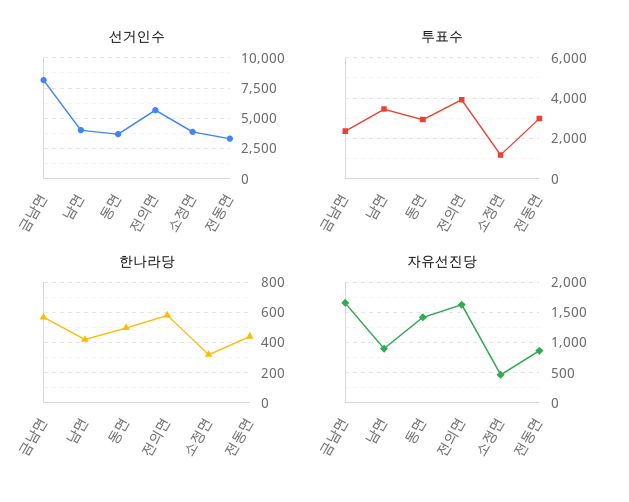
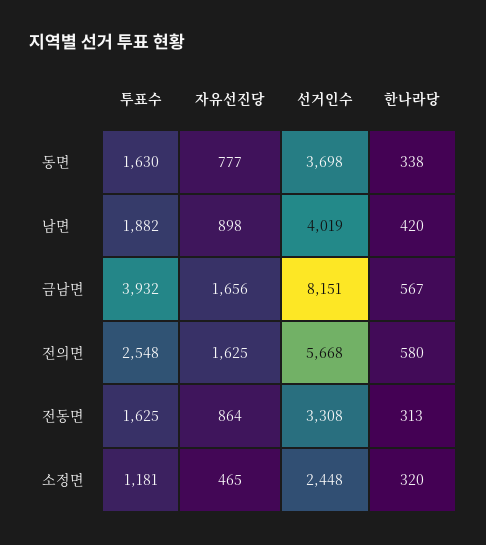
  {
    "선거인수": {
      "금남면": 8151,
      "남면": 4019,
      "동면": 3698,
      "전의면": 5668,
-     "소정면": 4000,
+     "소정면": 2448,
      "전동면": 3308
    },
    "투표수": {
-     "금남면": 2500,
+     "금남면": 3932,
-     "남면": 3500,
+     "남면": 1882,
-     "동면": 3000,
+     "동면": 1630,
-     "전의면": 4000,
+     "전의면": 2548,
      "소정면": 1181,
-     "전동면": 3000
+     "전동면": 1625
    },
    "한나라당": {
      "금남면": 567,
      "남면": 420,
-     "동면": 500,
+     "동면": 338,
      "전의면": 580,
      "소정면": 320,
-     "전동면": 450
+     "전동면": 313
    },
    "자유선진당": {
      "금남면": 1656,
      "남면": 898,
-     "동면": 1400,
+     "동면": 777,
      "전의면": 1625,
      "소정면": 465,
      "전동면": 864
    }
  }

